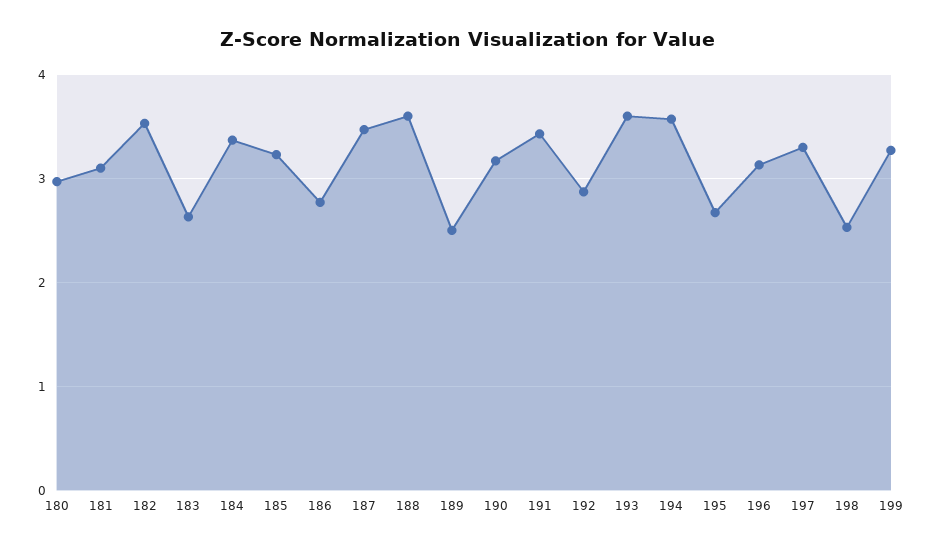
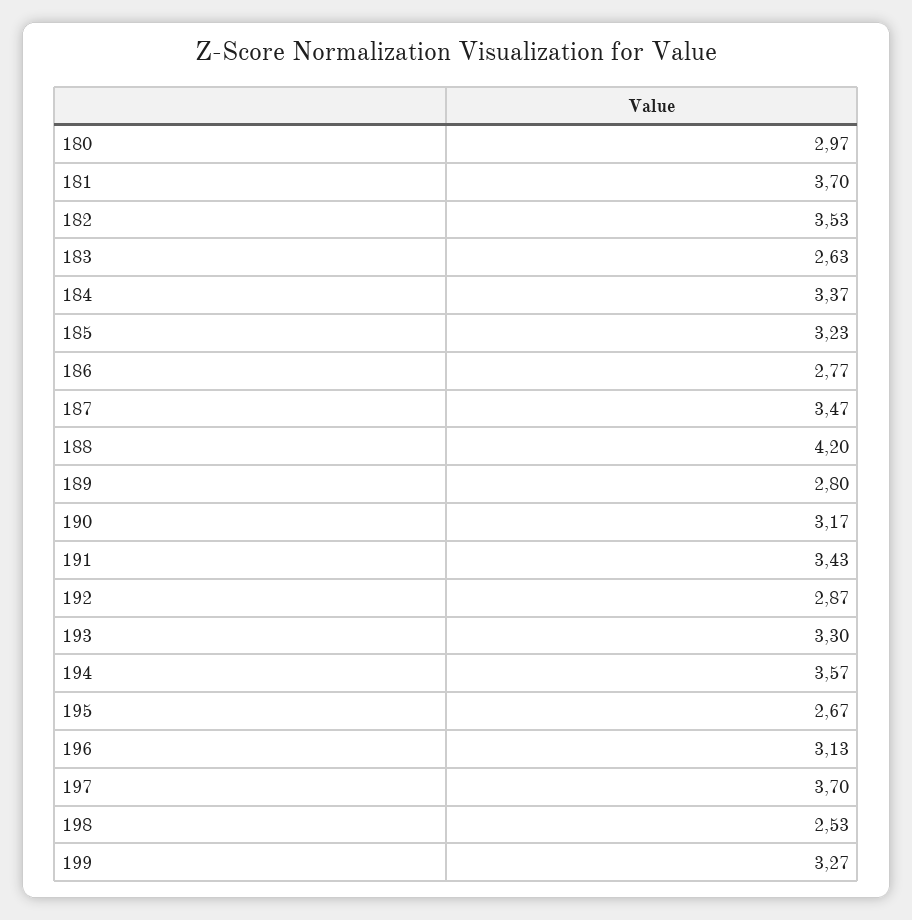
  {
    "180": 2.97,
-   "181": 3.1,
+   "181": 3.7,
    "182": 3.53,
    "183": 2.63,
    "184": 3.37,
    "185": 3.23,
    "186": 2.77,
    "187": 3.47,
-   "188": 3.6,
+   "188": 4.2,
-   "189": 2.5,
+   "189": 2.8,
    "190": 3.17,
    "191": 3.43,
    "192": 2.87,
-   "193": 3.6,
+   "193": 3.3,
    "194": 3.57,
    "195": 2.67,
    "196": 3.13,
-   "197": 3.3,
+   "197": 3.7,
    "198": 2.53,
    "199": 3.27
  }

